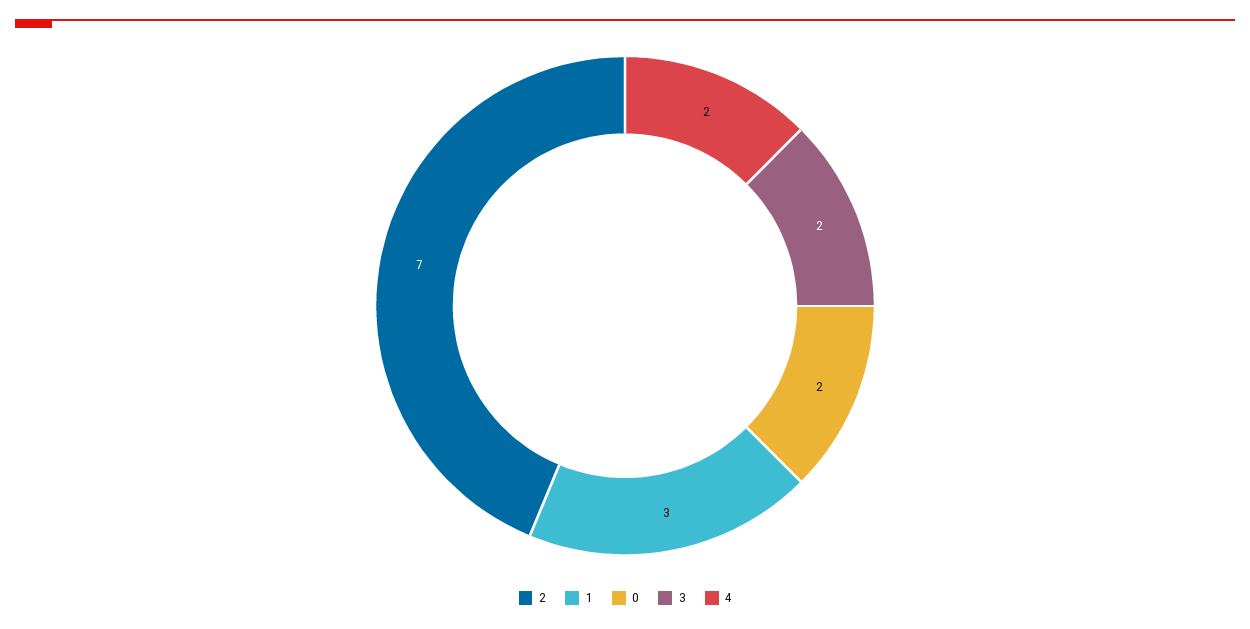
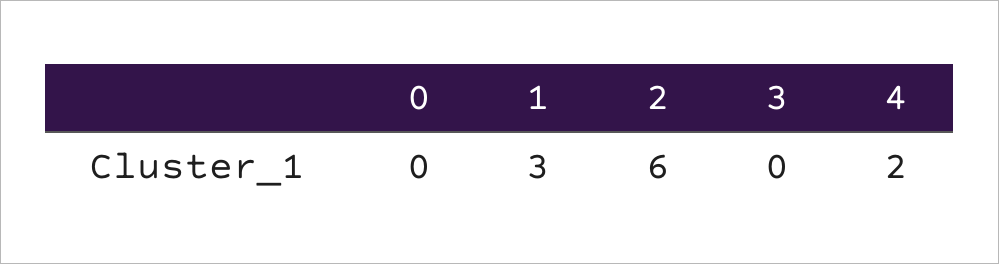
  {
-   "2": 7,
+   "2": 6,
    "1": 3,
-   "0": 2,
+   "0": 0,
-   "3": 2,
+   "3": 0,
    "4": 2
  }

